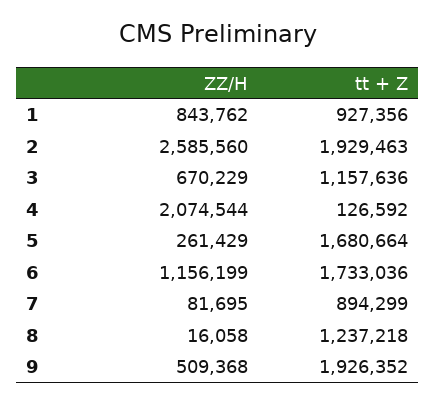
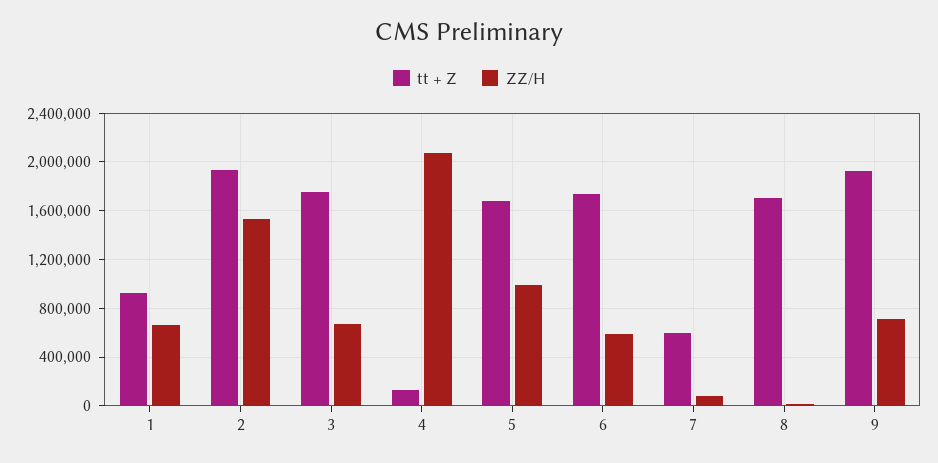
  {
    "ZZ/H": {
-     "1": 843762,
+     "1": 650000,
-     "2": 2585560,
+     "2": 1550000,
      "3": 670229,
      "4": 2074544,
-     "5": 261429,
+     "5": 1000000,
-     "6": 1156199,
+     "6": 600000,
      "7": 81695,
      "8": 16058,
-     "9": 509368
+     "9": 700000
    },
    "tt + Z": {
      "1": 927356,
      "2": 1929463,
-     "3": 1157636,
+     "3": 1750000,
      "4": 126592,
      "5": 1680664,
      "6": 1733036,
-     "7": 894299,
+     "7": 600000,
-     "8": 1237218,
+     "8": 1700000,
      "9": 1926352
    }
  }

